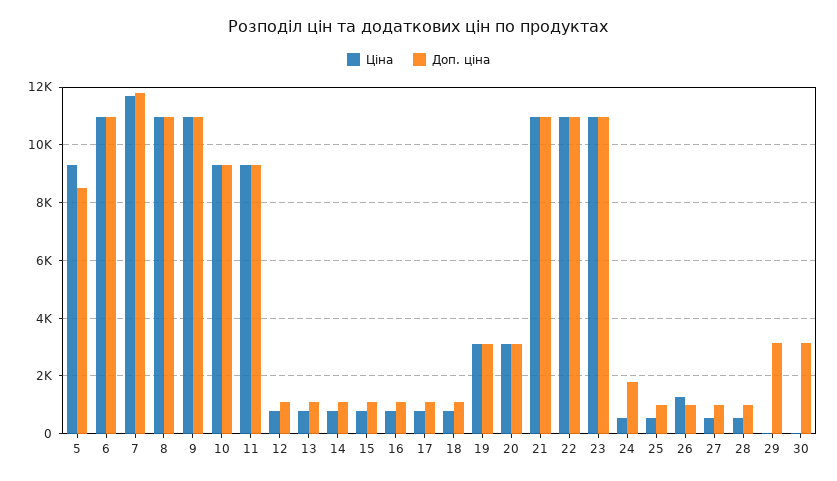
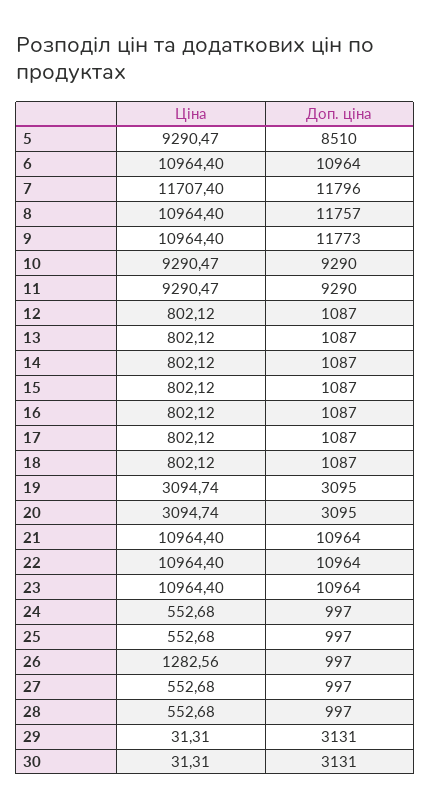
  {
    "Ціна": {
      "5": 9290.47,
      "6": 10964.4,
      "7": 11707.4,
      "8": 10964.4,
      "9": 10964.4,
      "10": 9290.47,
      "11": 9290.47,
      "12": 802.12,
      "13": 802.12,
      "14": 802.12,
      "15": 802.12,
      "16": 802.12,
      "17": 802.12,
      "18": 802.12,
      "19": 3094.74,
      "20": 3094.74,
      "21": 10964.4,
      "22": 10964.4,
      "23": 10964.4,
      "24": 552.68,
      "25": 552.68,
      "26": 1282.56,
      "27": 552.68,
      "28": 552.68,
      "29": 31.31,
      "30": 31.31
    },
    "Доп. ціна": {
      "5": 8510,
      "6": 10964,
      "7": 11796,
-     "8": 11000,
+     "8": 11757,
-     "9": 11000,
+     "9": 11773,
      "10": 9290,
      "11": 9290,
      "12": 1087,
      "13": 1087,
      "14": 1087,
      "15": 1087,
      "16": 1087,
      "17": 1087,
      "18": 1087,
      "19": 3095,
      "20": 3095,
      "21": 10964,
      "22": 10964,
      "23": 10964,
-     "24": 1750,
+     "24": 997,
      "25": 997,
      "26": 997,
      "27": 997,
      "28": 997,
      "29": 3131,
      "30": 3131
    }
  }

